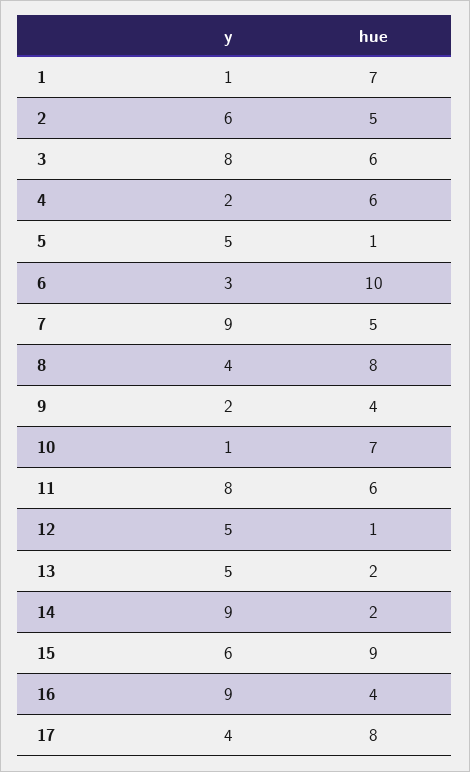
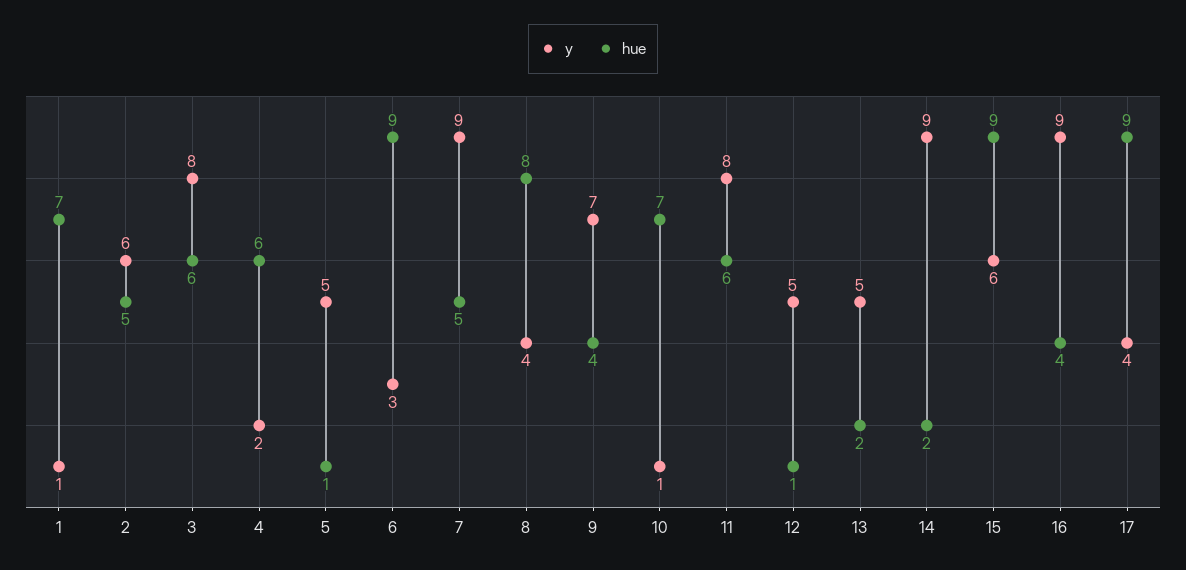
  {
    "y": {
      "1": 1,
      "2": 6,
      "3": 8,
      "4": 2,
      "5": 5,
      "6": 3,
      "7": 9,
      "8": 4,
-     "9": 2,
+     "9": 7,
      "10": 1,
      "11": 8,
      "12": 5,
      "13": 5,
      "14": 9,
      "15": 6,
      "16": 9,
      "17": 4
    },
    "hue": {
      "1": 7,
      "2": 5,
      "3": 6,
      "4": 6,
      "5": 1,
-     "6": 10,
+     "6": 9,
      "7": 5,
      "8": 8,
      "9": 4,
      "10": 7,
      "11": 6,
      "12": 1,
      "13": 2,
      "14": 2,
      "15": 9,
      "16": 4,
-     "17": 8
+     "17": 9
    }
  }

